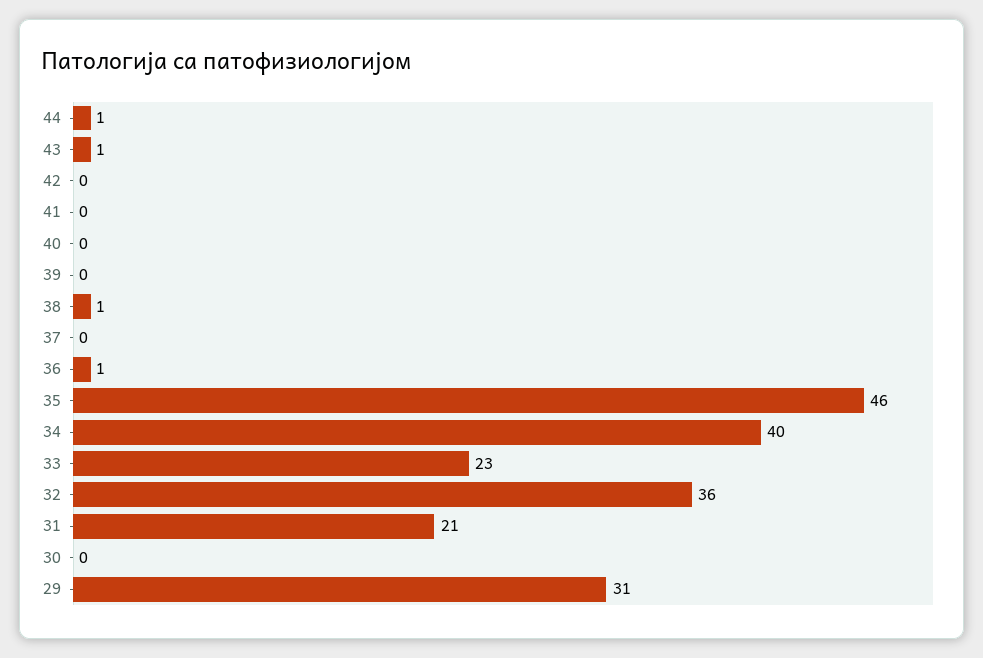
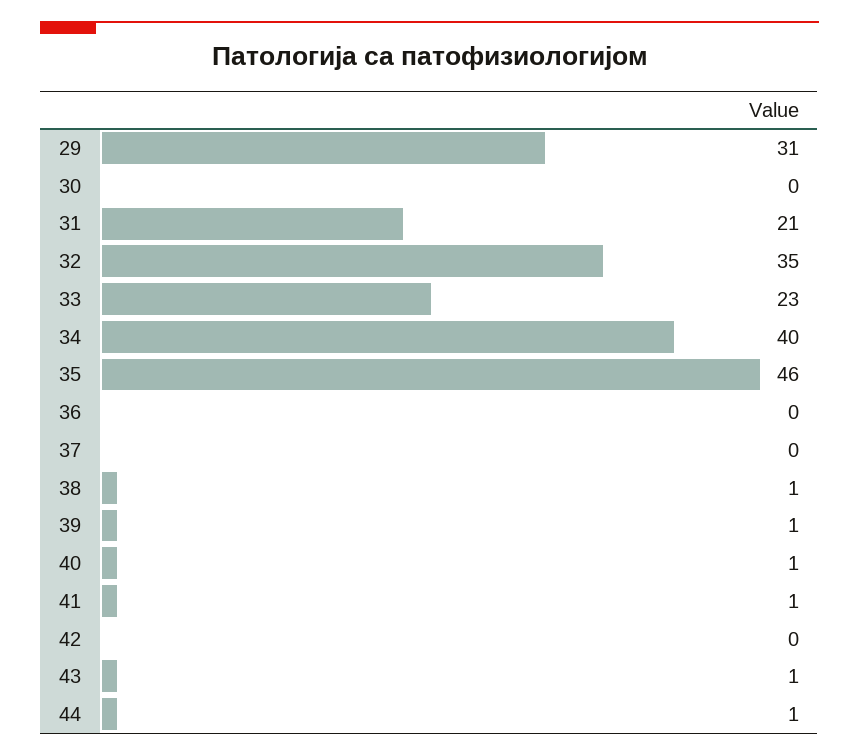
  {
    "44": 1,
    "43": 1,
    "42": 0,
-   "41": 0,
+   "41": 1,
-   "40": 0,
+   "40": 1,
-   "39": 0,
+   "39": 1,
    "38": 1,
    "37": 0,
-   "36": 1,
+   "36": 0,
    "35": 46,
    "34": 40,
    "33": 23,
-   "32": 36,
+   "32": 35,
    "31": 21,
    "30": 0,
    "29": 31
  }

